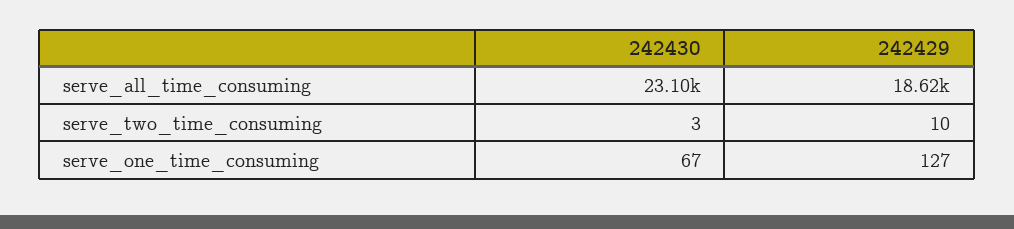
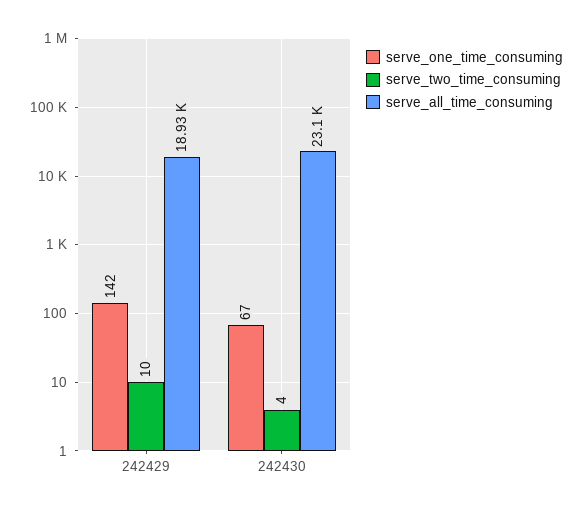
  {
    "serve_all_time_consuming": {
      "242430": 23100,
-     "242429": 18620
+     "242429": 18930
    },
    "serve_two_time_consuming": {
-     "242430": 3,
+     "242430": 4,
      "242429": 10
    },
    "serve_one_time_consuming": {
      "242430": 67,
-     "242429": 127
+     "242429": 142
    }
  }

